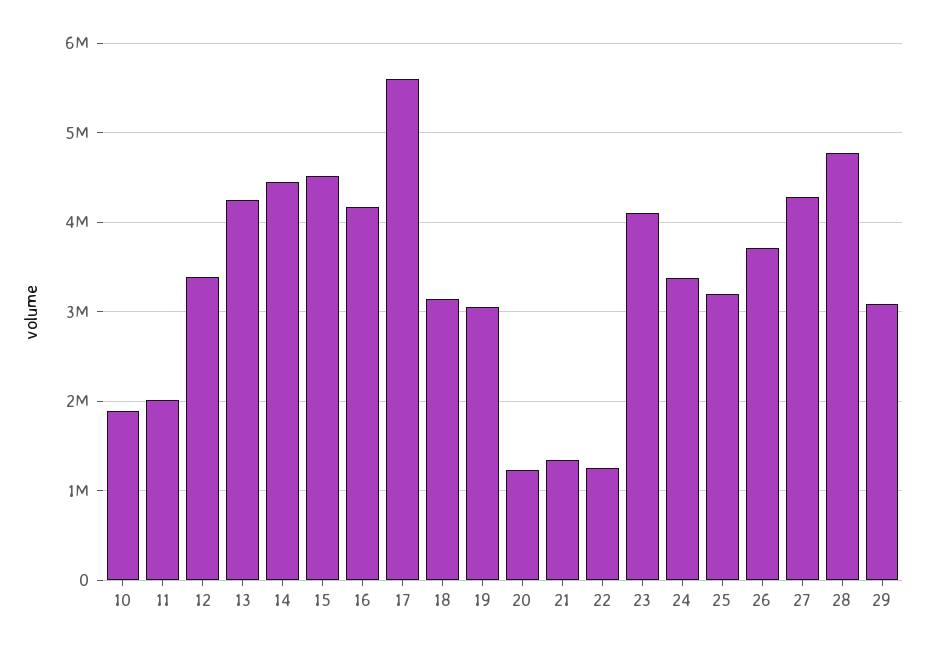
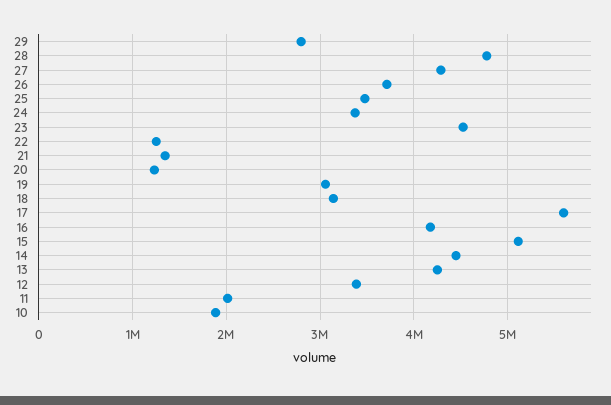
  {
    "10": 1900000,
    "11": 2000000,
    "12": 3400000,
    "13": 4300000,
    "14": 4400000,
-   "15": 4500000,
+   "15": 5100000,
    "16": 4200000,
    "17": 5600000,
    "18": 3100000,
    "19": 3100000,
    "20": 1200000,
    "21": 1300000,
    "22": 1300000,
-   "23": 4100000,
+   "23": 4500000,
    "24": 3400000,
-   "25": 3200000,
+   "25": 3500000,
    "26": 3700000,
    "27": 4300000,
    "28": 4800000,
-   "29": 3100000
+   "29": 2800000
  }

